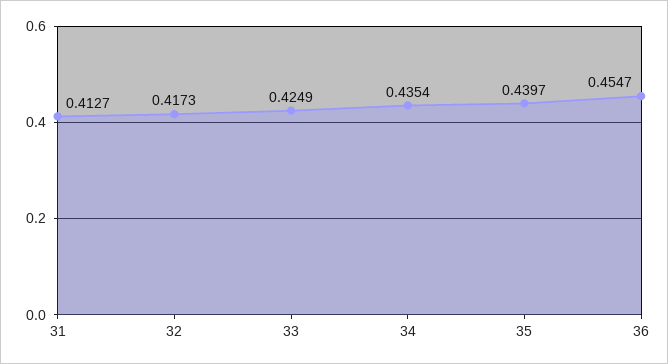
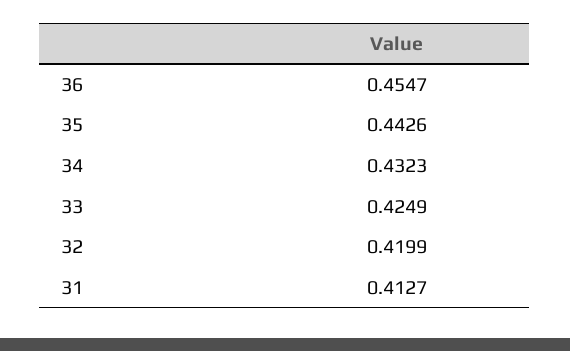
  {
    "31": 0.4127,
-   "32": 0.4173,
+   "32": 0.4199,
    "33": 0.4249,
-   "34": 0.4354,
+   "34": 0.4323,
-   "35": 0.4397,
+   "35": 0.4426,
    "36": 0.4547
  }

